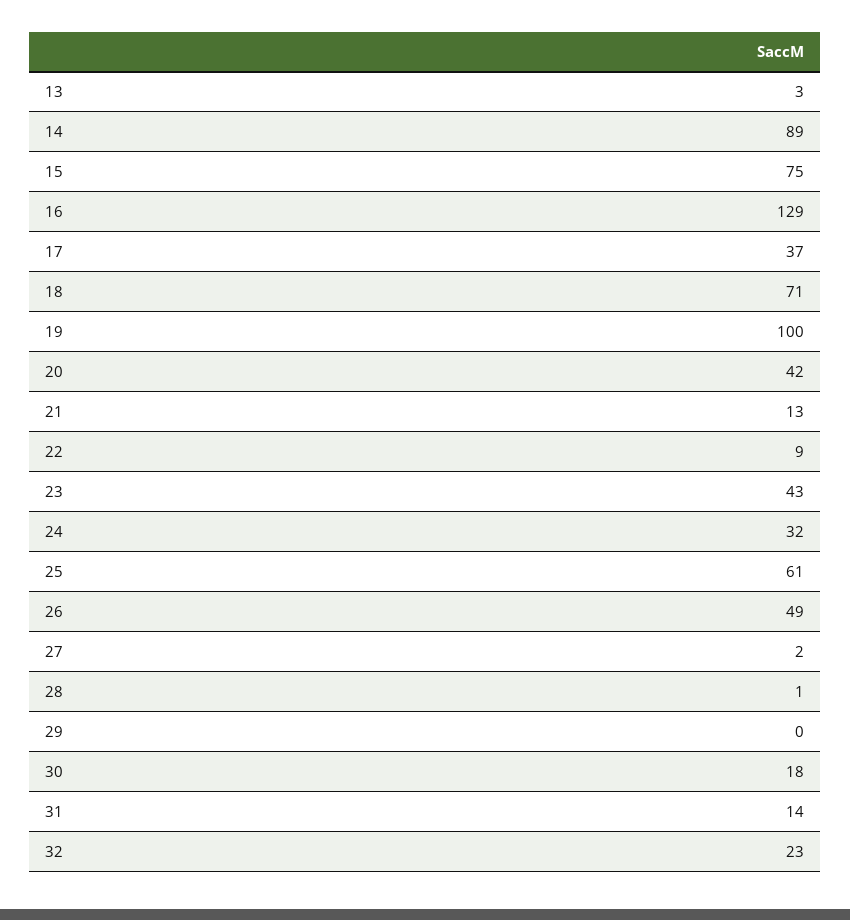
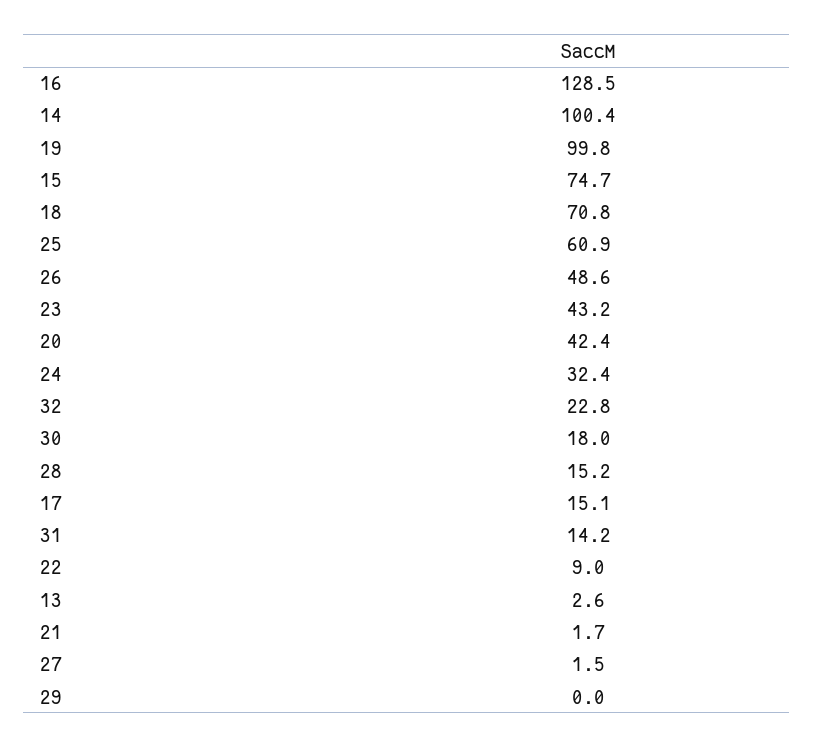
  {
    "13": 2.6,
-   "14": 89,
+   "14": 100.4,
    "15": 74.7,
    "16": 128.5,
-   "17": 37,
+   "17": 15.1,
    "18": 70.8,
    "19": 99.8,
    "20": 42.4,
-   "21": 13,
+   "21": 1.7,
    "22": 9,
    "23": 43.2,
    "24": 32.4,
    "25": 60.9,
    "26": 48.6,
    "27": 1.5,
-   "28": 1,
+   "28": 15.2,
    "29": 0,
    "30": 18,
    "31": 14.2,
    "32": 22.8
  }

